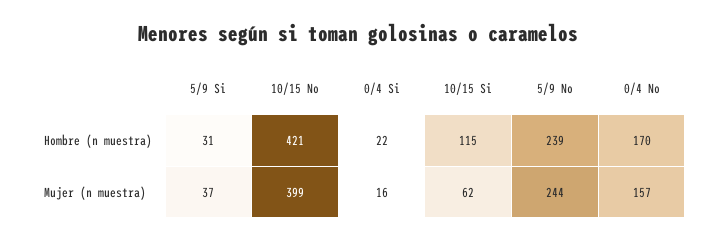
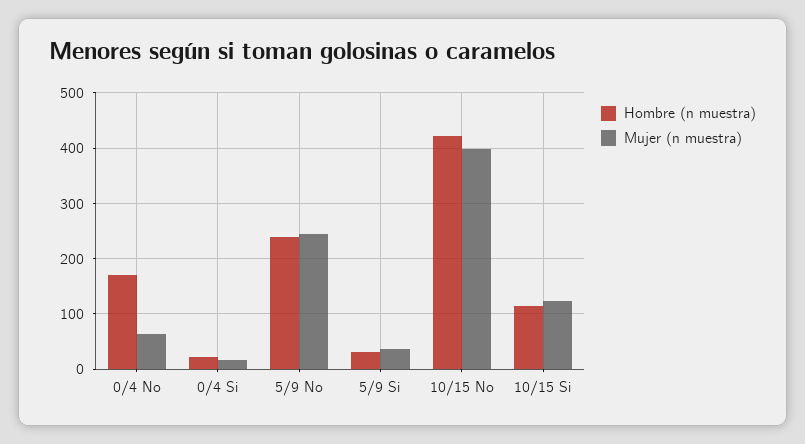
  {
    "Hombre (n muestra)": {
      "5/9 Si": 31,
      "10/15 No": 421,
      "0/4 Si": 22,
      "10/15 Si": 115,
      "5/9 No": 239,
      "0/4 No": 170
    },
    "Mujer (n muestra)": {
      "5/9 Si": 37,
      "10/15 No": 399,
      "0/4 Si": 16,
-     "10/15 Si": 62,
+     "10/15 Si": 120,
      "5/9 No": 244,
-     "0/4 No": 157
+     "0/4 No": 60
    }
  }

